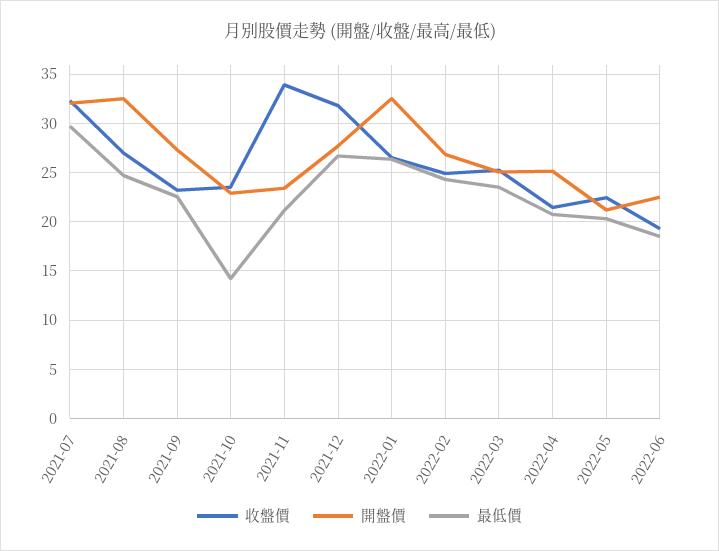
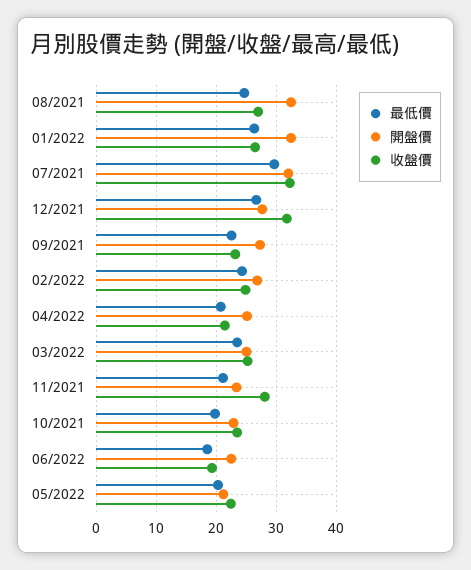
  {
    "收盤價": {
      "2021-07": 32,
      "2021-08": 27,
      "2021-09": 23,
      "2021-10": 24,
-     "2021-11": 34,
+     "2021-11": 28,
      "2021-12": 32,
      "2022-01": 27,
      "2022-02": 25,
      "2022-03": 25,
      "2022-04": 21,
      "2022-05": 22,
      "2022-06": 19
    },
    "開盤價": {
      "2021-07": 32,
      "2021-08": 33,
      "2021-09": 27,
      "2021-10": 23,
      "2021-11": 23,
      "2021-12": 28,
      "2022-01": 33,
      "2022-02": 27,
      "2022-03": 25,
      "2022-04": 25,
      "2022-05": 21,
      "2022-06": 23
    },
    "最低價": {
      "2021-07": 30,
      "2021-08": 25,
      "2021-09": 23,
-     "2021-10": 14,
+     "2021-10": 20,
      "2021-11": 21,
      "2021-12": 27,
      "2022-01": 26,
      "2022-02": 24,
      "2022-03": 24,
      "2022-04": 21,
      "2022-05": 20,
      "2022-06": 19
    }
  }

